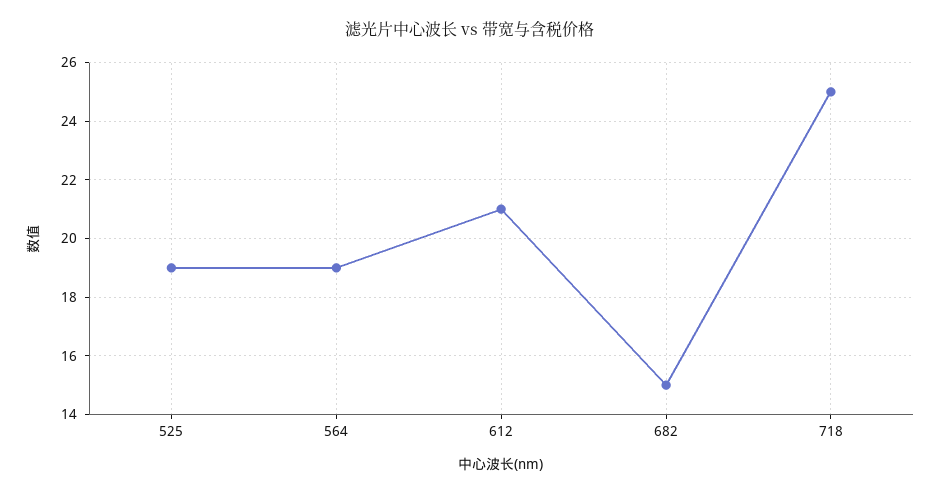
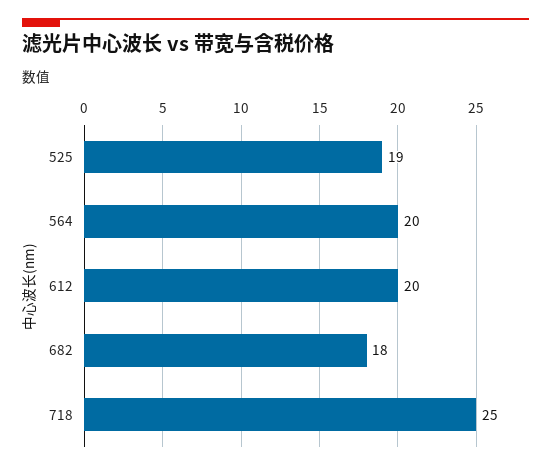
  {
    "525": 19,
-   "564": 19,
+   "564": 20,
-   "612": 21,
+   "612": 20,
-   "682": 15,
+   "682": 18,
    "718": 25
  }

